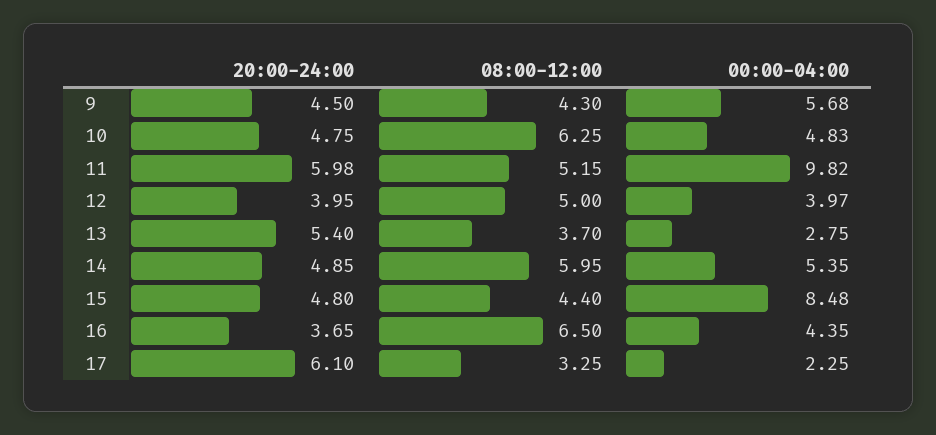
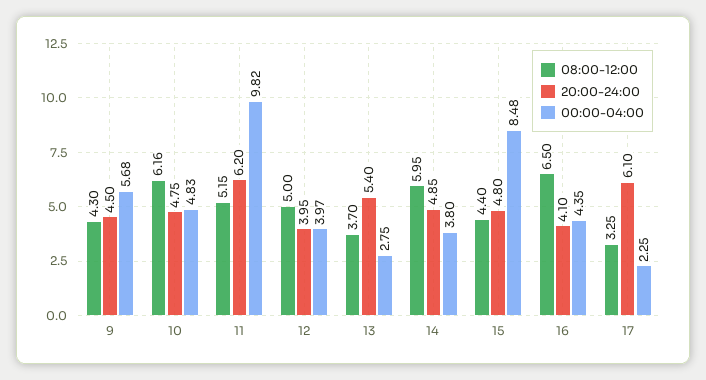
  {
    "20:00-24:00": {
      "9": 4.5,
      "10": 4.75,
-     "11": 5.98,
+     "11": 6.2,
      "12": 3.95,
      "13": 5.4,
      "14": 4.85,
      "15": 4.8,
-     "16": 3.65,
+     "16": 4.1,
      "17": 6.1
    },
    "08:00-12:00": {
      "9": 4.3,
-     "10": 6.25,
+     "10": 6.16,
      "11": 5.15,
      "12": 5,
      "13": 3.7,
      "14": 5.95,
      "15": 4.4,
      "16": 6.5,
      "17": 3.25
    },
    "00:00-04:00": {
      "9": 5.68,
      "10": 4.83,
      "11": 9.82,
      "12": 3.97,
      "13": 2.75,
-     "14": 5.35,
+     "14": 3.8,
      "15": 8.48,
      "16": 4.35,
      "17": 2.25
    }
  }

